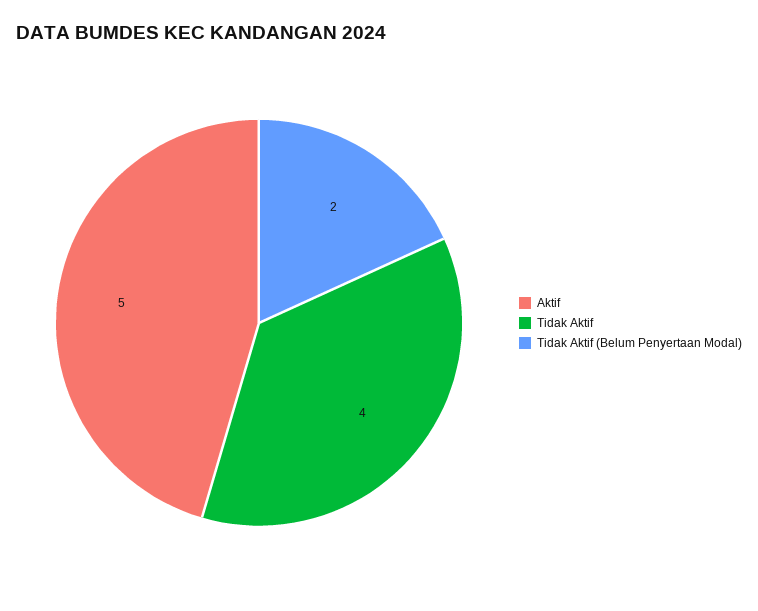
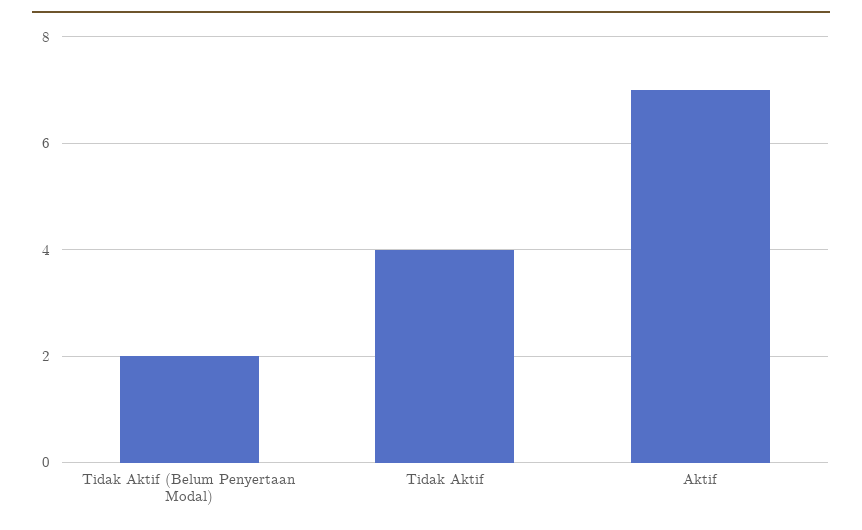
  {
-   "Aktif": 5,
+   "Aktif": 7,
    "Tidak Aktif": 4,
    "Tidak Aktif (Belum Penyertaan Modal)": 2
  }

